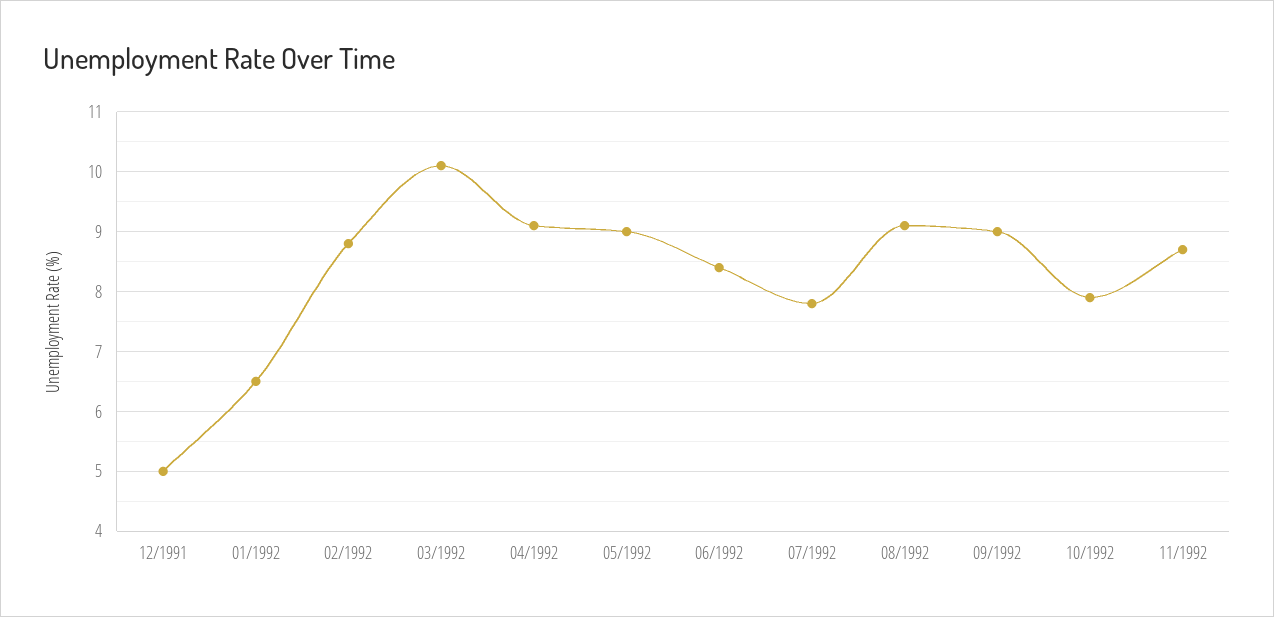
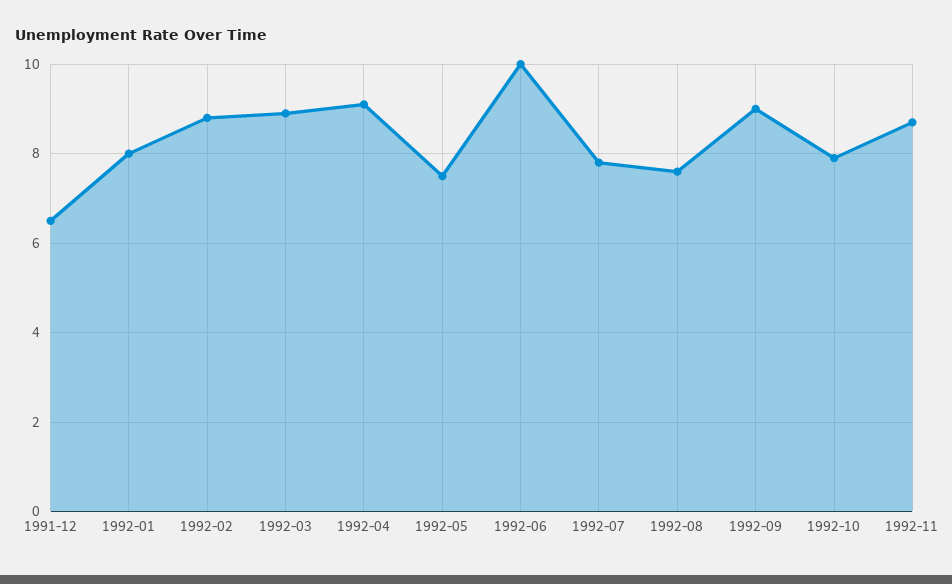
  {
-   "12/1991": 5,
+   "12/1991": 6.5,
-   "01/1992": 6.5,
+   "01/1992": 8,
    "02/1992": 9,
-   "03/1992": 10,
+   "03/1992": 9,
    "04/1992": 9,
-   "05/1992": 9,
+   "05/1992": 7.5,
-   "06/1992": 8.5,
+   "06/1992": 10,
    "07/1992": 8,
-   "08/1992": 9,
+   "08/1992": 7.5,
    "09/1992": 9,
    "10/1992": 8,
    "11/1992": 8.5
  }

